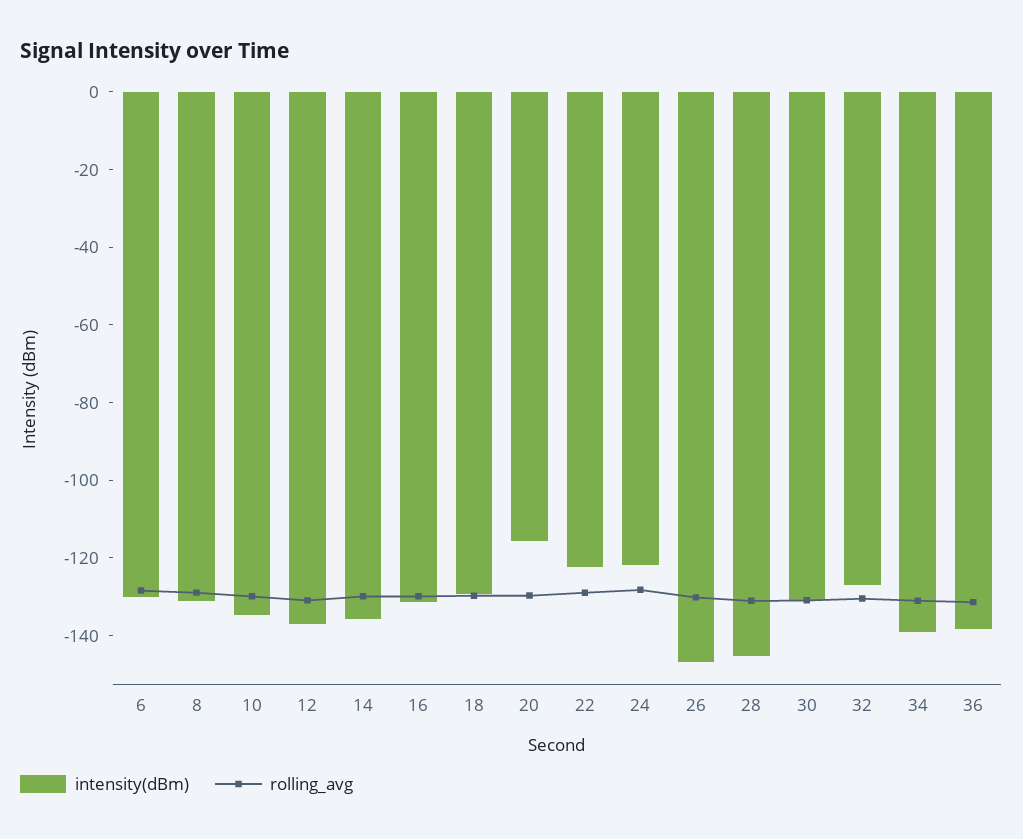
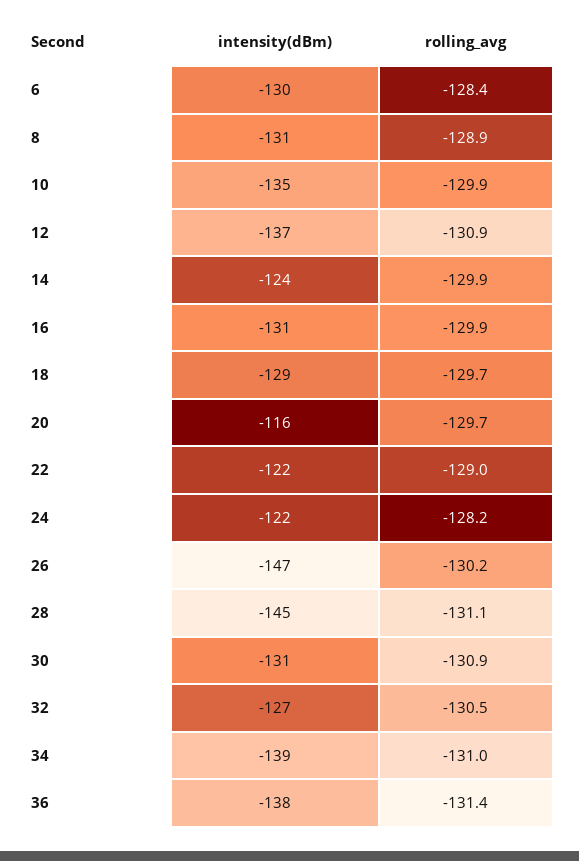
  {
    "intensity(dBm)": {
      "6": -130,
      "8": -131,
      "10": -135,
      "12": -137,
-     "14": -135,
+     "14": -124,
      "16": -131,
      "18": -129,
      "20": -116,
      "22": -122,
      "24": -122,
      "26": -147,
      "28": -145,
      "30": -131,
      "32": -127,
      "34": -139,
      "36": -138
    },
    "rolling_avg": {
      "6": -128.4,
      "8": -128.9,
      "10": -129.9,
      "12": -130.9,
      "14": -129.9,
      "16": -129.9,
      "18": -129.7,
      "20": -129.7,
      "22": -129,
      "24": -128.2,
      "26": -130.2,
      "28": -131.1,
      "30": -130.9,
      "32": -130.5,
      "34": -131,
      "36": -131.4
    }
  }

